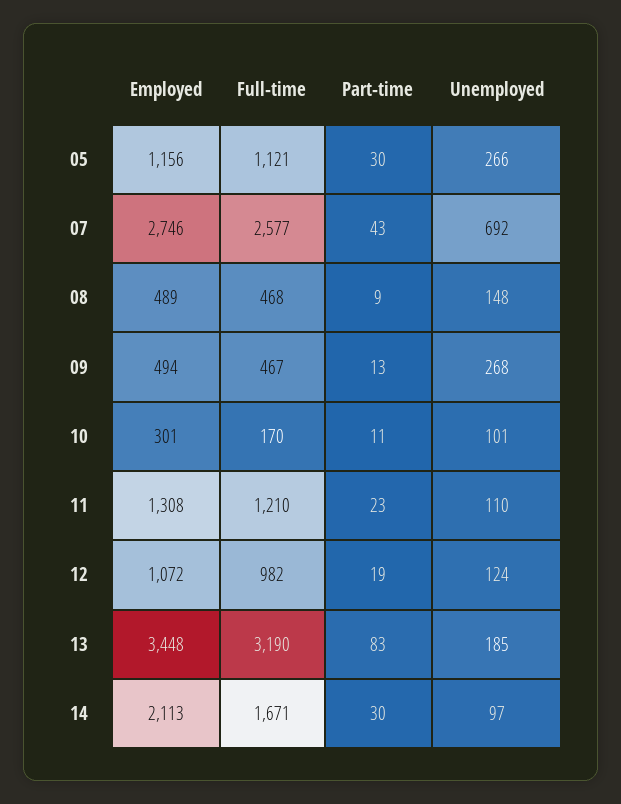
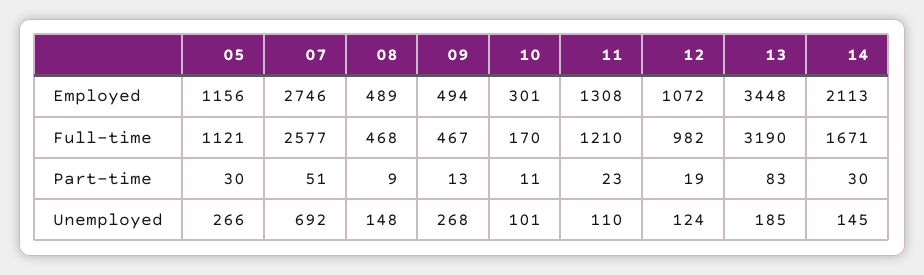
  {
    "Employed": {
      "05": 1156,
      "07": 2746,
      "08": 489,
      "09": 494,
      "10": 301,
      "11": 1308,
      "12": 1072,
      "13": 3448,
      "14": 2113
    },
    "Full-time": {
      "05": 1121,
      "07": 2577,
      "08": 468,
      "09": 467,
      "10": 170,
      "11": 1210,
      "12": 982,
      "13": 3190,
      "14": 1671
    },
    "Part-time": {
      "05": 30,
-     "07": 43,
+     "07": 51,
      "08": 9,
      "09": 13,
      "10": 11,
      "11": 23,
      "12": 19,
      "13": 83,
      "14": 30
    },
    "Unemployed": {
      "05": 266,
      "07": 692,
      "08": 148,
      "09": 268,
      "10": 101,
      "11": 110,
      "12": 124,
      "13": 185,
-     "14": 97
+     "14": 145
    }
  }

